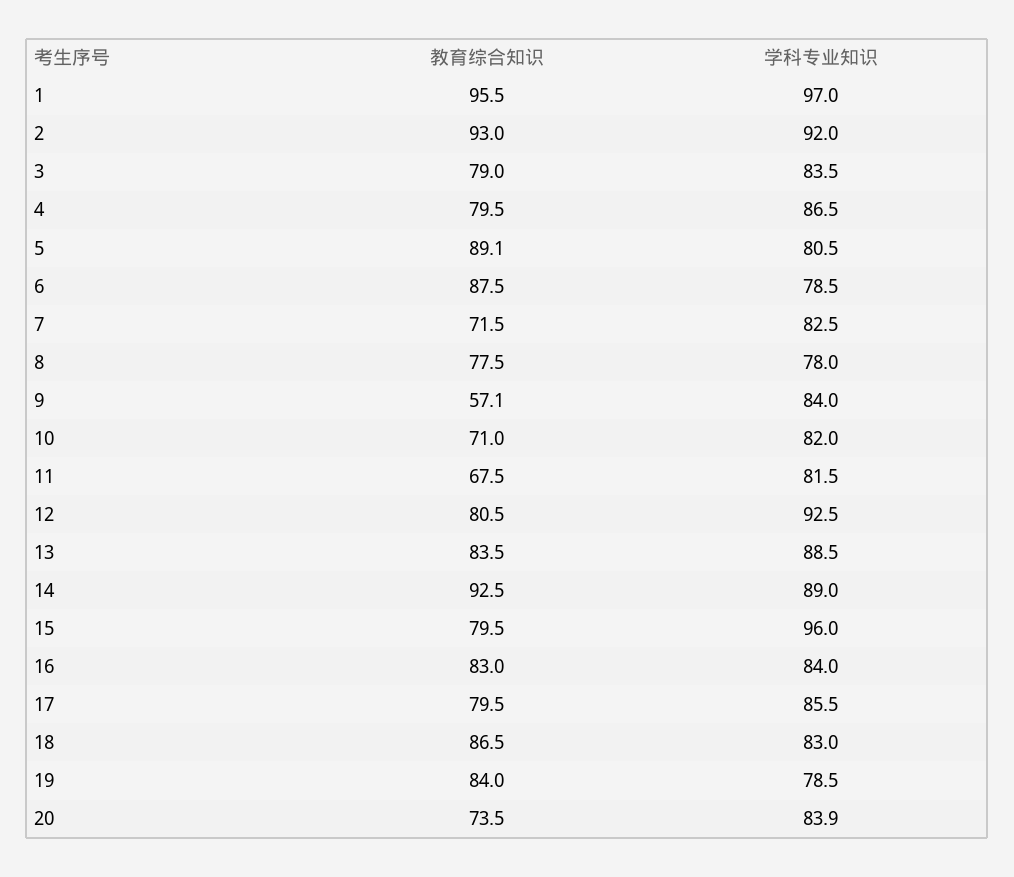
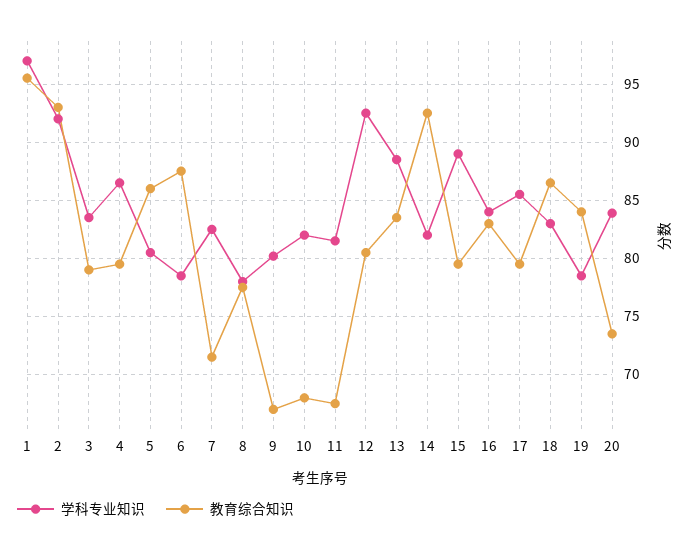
  {
    "教育综合知识": {
      "1": 95.5,
      "2": 93,
      "3": 79,
      "4": 79.5,
-     "5": 89.1,
+     "5": 86,
      "6": 87.5,
      "7": 71.5,
      "8": 77.5,
-     "9": 57.1,
+     "9": 67,
-     "10": 71,
+     "10": 68,
      "11": 67.5,
      "12": 80.5,
      "13": 83.5,
      "14": 92.5,
      "15": 79.5,
      "16": 83,
      "17": 79.5,
      "18": 86.5,
      "19": 84,
      "20": 73.5
    },
    "学科专业知识": {
      "1": 97,
      "2": 92,
      "3": 83.5,
      "4": 86.5,
      "5": 80.5,
      "6": 78.5,
      "7": 82.5,
      "8": 78,
-     "9": 84,
+     "9": 80,
      "10": 82,
      "11": 81.5,
      "12": 92.5,
      "13": 88.5,
-     "14": 89,
+     "14": 82,
-     "15": 96,
+     "15": 89,
      "16": 84,
      "17": 85.5,
      "18": 83,
      "19": 78.5,
      "20": 83.9
    }
  }

